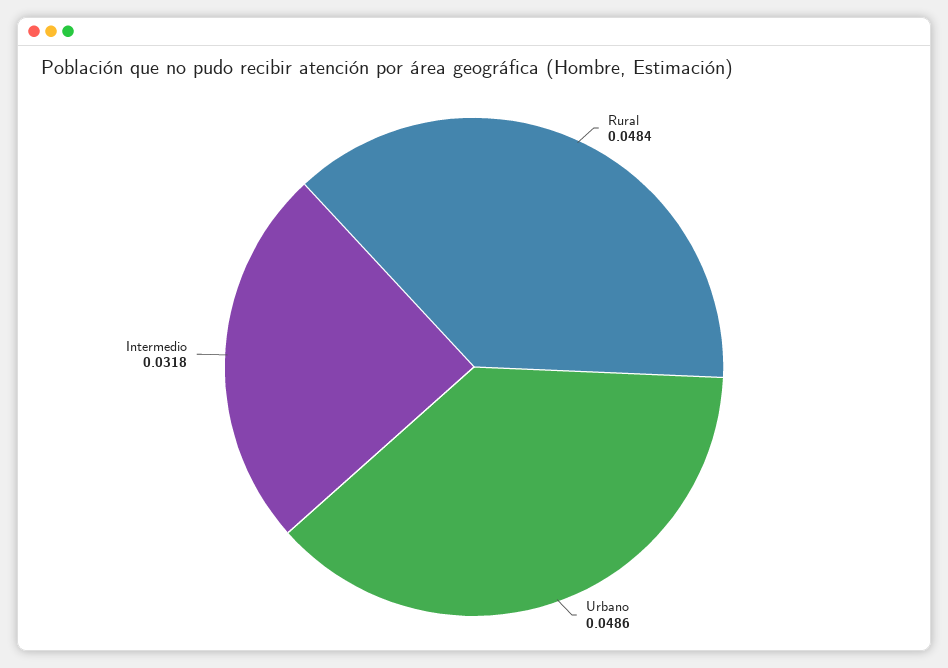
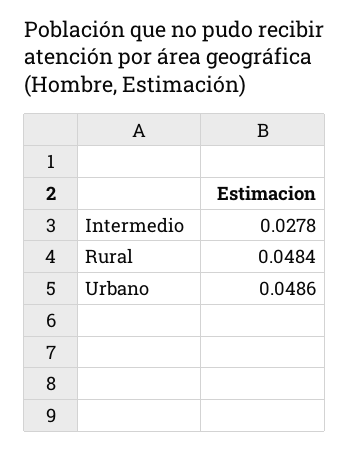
  {
    "Rural": 0.0484,
    "Urbano": 0.0486,
-   "Intermedio": 0.0318
+   "Intermedio": 0.0278
  }

